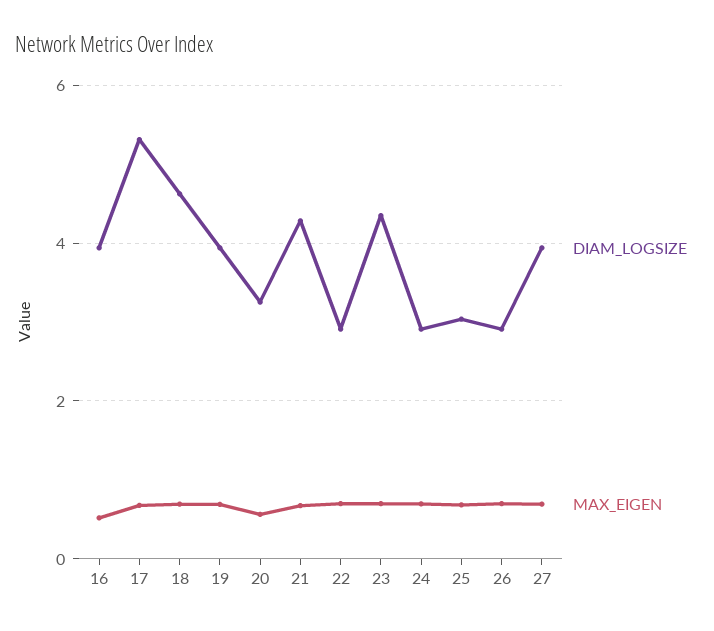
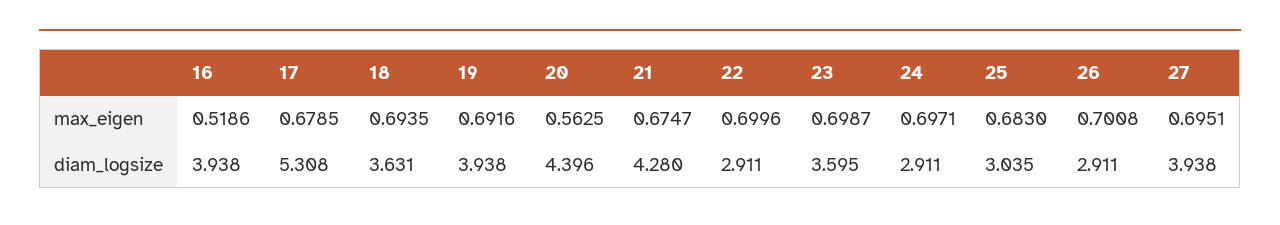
  {
    "DIAM_LOGSIZE": {
      "16": 3.938,
      "17": 5.308,
-     "18": 4.6,
+     "18": 3.631,
      "19": 3.938,
-     "20": 3.2,
+     "20": 4.396,
      "21": 4.28,
      "22": 2.911,
-     "23": 4.4,
+     "23": 3.595,
      "24": 2.911,
      "25": 3.035,
      "26": 2.911,
      "27": 3.938
    },
    "MAX_EIGEN": {
      "16": 0.5186,
      "17": 0.6785,
      "18": 0.6935,
      "19": 0.6916,
      "20": 0.5625,
      "21": 0.6747,
      "22": 0.6996,
      "23": 0.6987,
      "24": 0.6971,
      "25": 0.683,
      "26": 0.7008,
      "27": 0.6951
    }
  }

